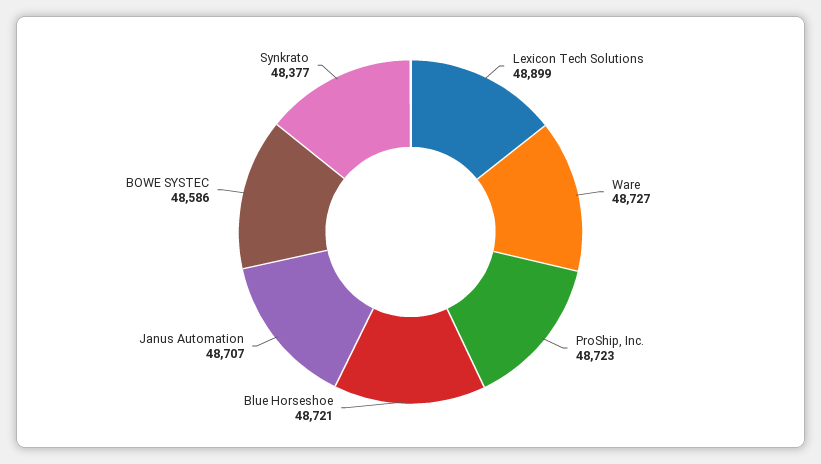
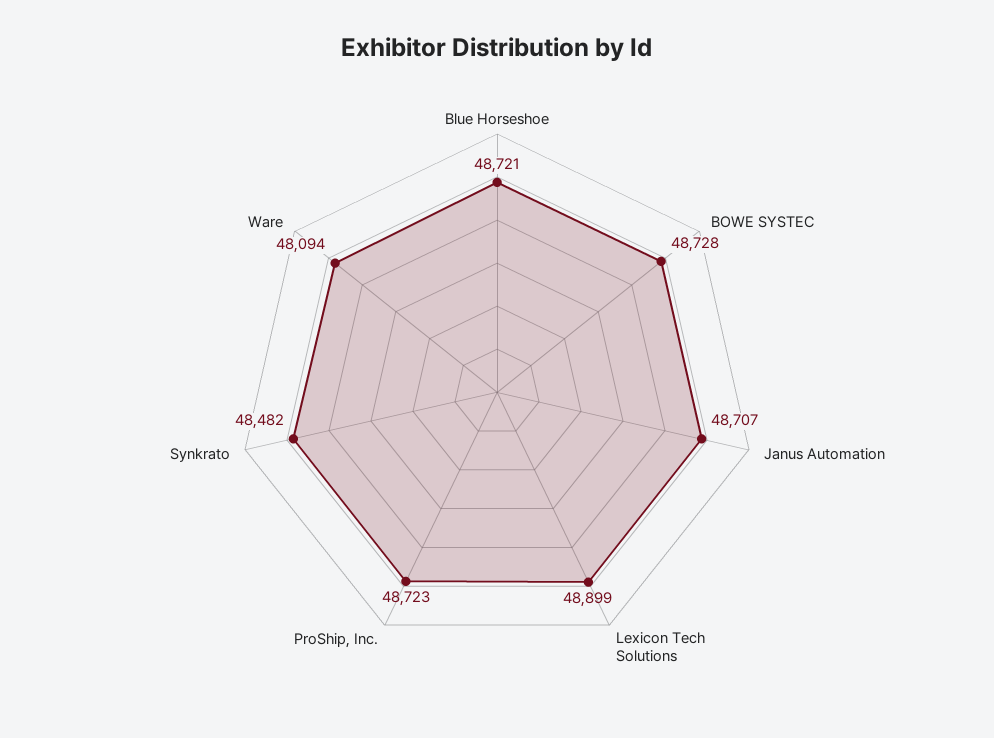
  {
    "Lexicon Tech Solutions": 48899,
-   "Ware": 48727,
+   "Ware": 48094,
    "ProShip, Inc.": 48723,
    "Blue Horseshoe": 48721,
    "Janus Automation": 48707,
-   "BOWE SYSTEC": 48586,
+   "BOWE SYSTEC": 48728,
-   "Synkrato": 48377
+   "Synkrato": 48482
  }

